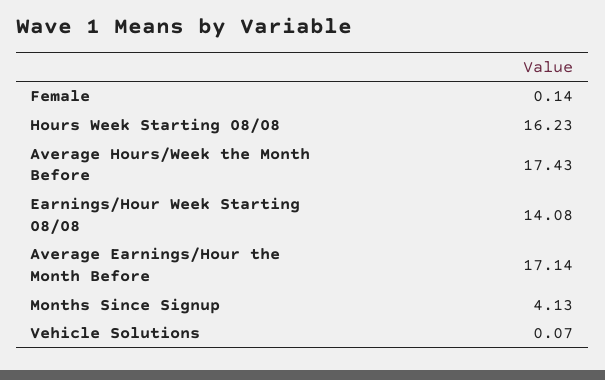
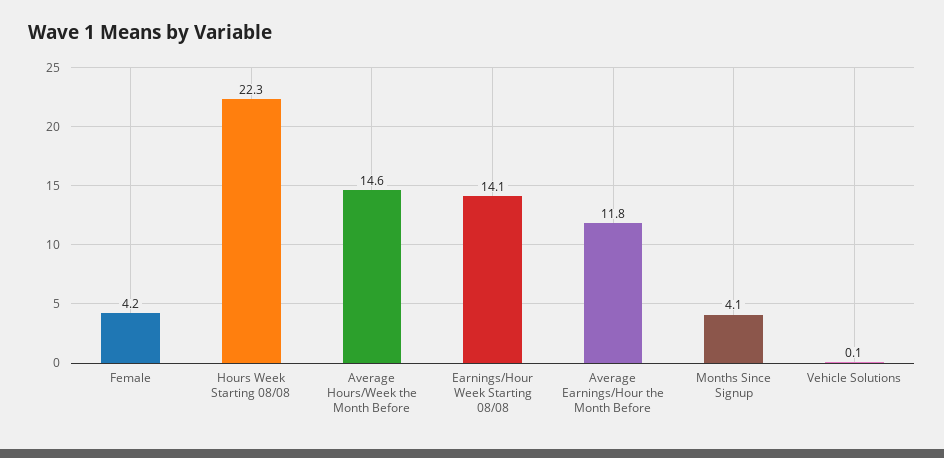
  {
-   "Female": 0.14,
+   "Female": 4.2,
-   "Hours Week Starting 08/08": 16.23,
+   "Hours Week Starting 08/08": 22.3,
-   "Average Hours/Week the Month Before": 17.43,
+   "Average Hours/Week the Month Before": 14.6,
    "Earnings/Hour Week Starting 08/08": 14.08,
-   "Average Earnings/Hour the Month Before": 17.14,
+   "Average Earnings/Hour the Month Before": 11.8,
    "Months Since Signup": 4.13,
    "Vehicle Solutions": 0.07
  }

